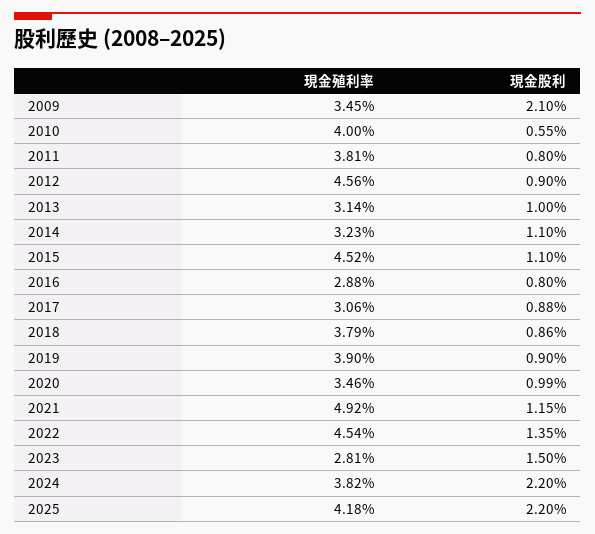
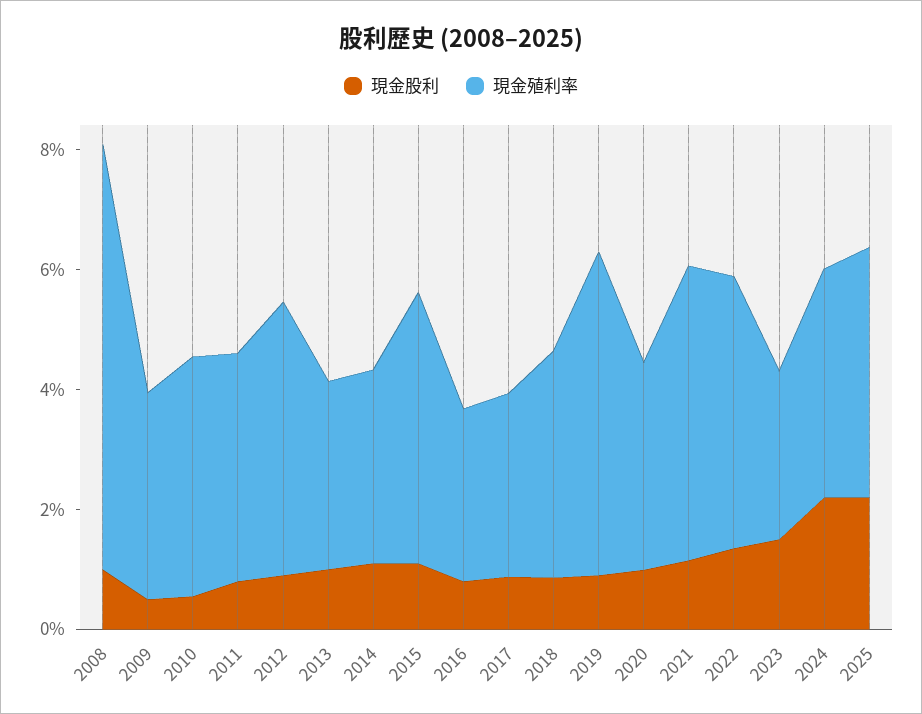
  {
    "現金殖利率": {
      "2009": 3.45,
      "2010": 4,
      "2011": 3.81,
      "2012": 4.56,
      "2013": 3.14,
      "2014": 3.23,
      "2015": 4.52,
      "2016": 2.88,
      "2017": 3.06,
      "2018": 3.79,
-     "2019": 3.9,
+     "2019": 5.5,
      "2020": 3.46,
      "2021": 4.92,
      "2022": 4.54,
      "2023": 2.81,
      "2024": 3.82,
-     "2025": 4.18
+     "2025": 4.18,
+     "2008": 7
    },
    "現金股利": {
-     "2009": 2.1,
+     "2009": 0.5,
      "2010": 0.55,
      "2011": 0.8,
      "2012": 0.9,
      "2013": 1,
      "2014": 1.1,
      "2015": 1.1,
      "2016": 0.8,
      "2017": 0.88,
      "2018": 0.86,
      "2019": 0.9,
      "2020": 0.99,
      "2021": 1.15,
      "2022": 1.35,
      "2023": 1.5,
      "2024": 2.2,
-     "2025": 2.2
+     "2025": 2.2,
+     "2008": 1
    }
  }

